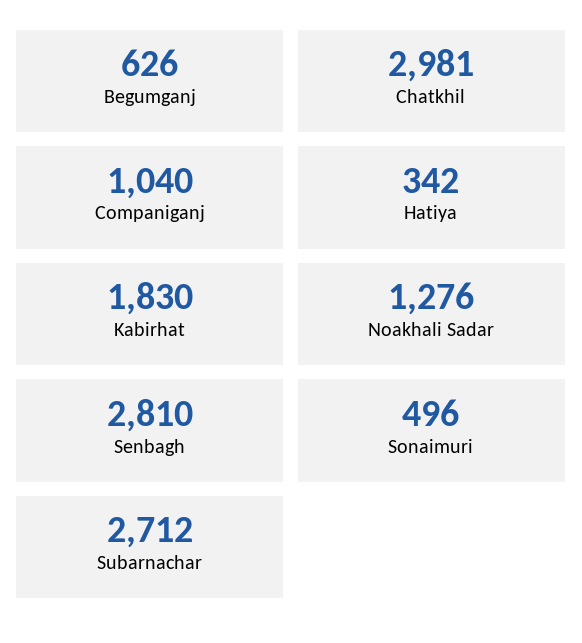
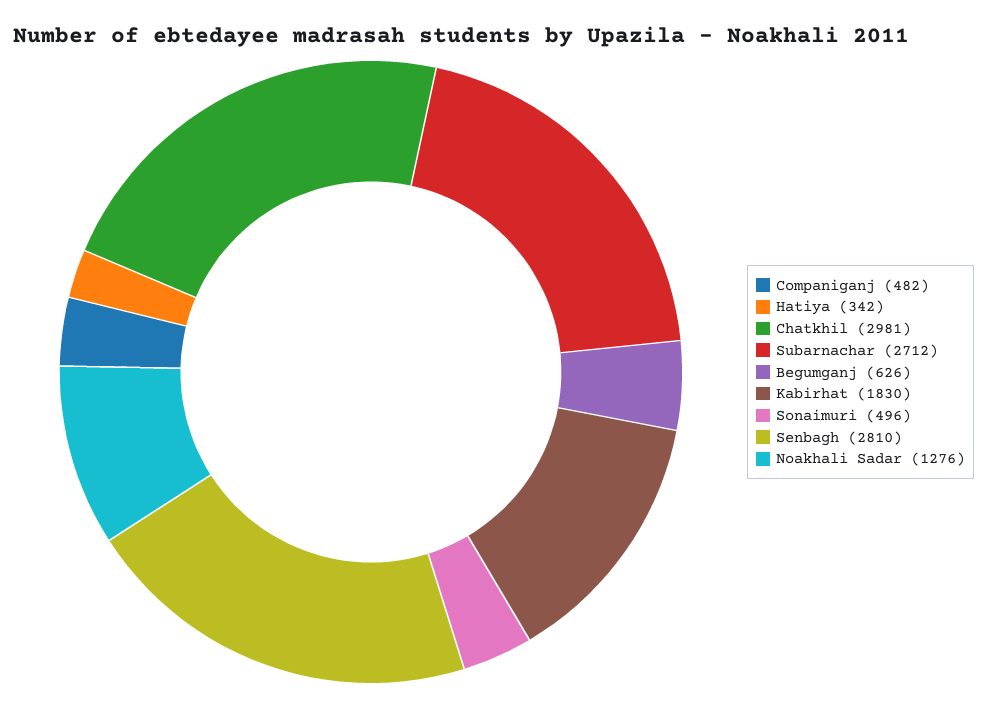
  {
    "Begumganj": 626,
    "Chatkhil": 2981,
-   "Companiganj": 1040,
+   "Companiganj": 482,
    "Hatiya": 342,
    "Kabirhat": 1830,
    "Noakhali Sadar": 1276,
    "Senbagh": 2810,
    "Sonaimuri": 496,
    "Subarnachar": 2712
  }

